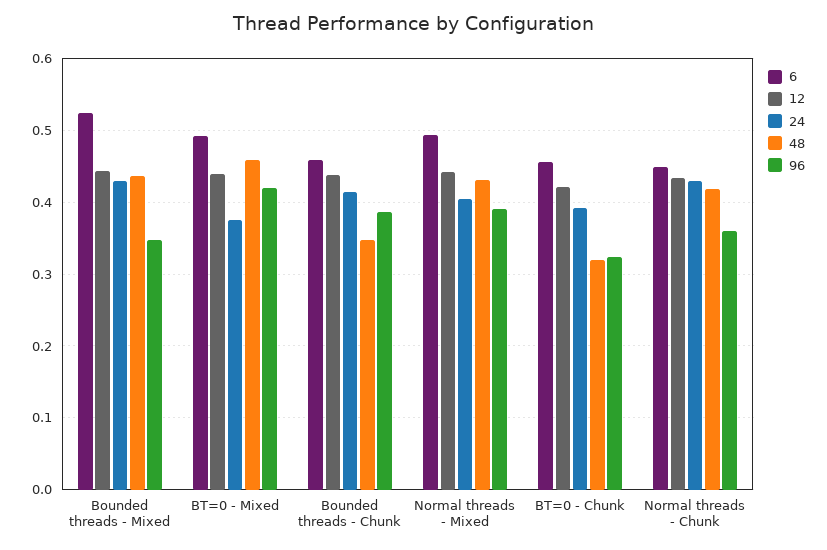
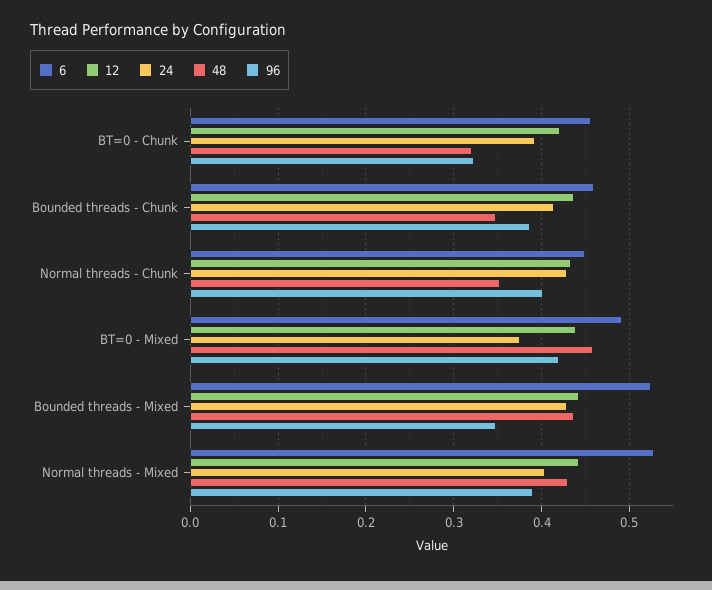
  {
    "6": {
      "Bounded threads - Mixed": 0.52,
      "BT=0 - Mixed": 0.49,
      "Bounded threads - Chunk": 0.46,
-     "Normal threads - Mixed": 0.49,
+     "Normal threads - Mixed": 0.53,
      "BT=0 - Chunk": 0.46,
      "Normal threads - Chunk": 0.45
    },
    "12": {
      "Bounded threads - Mixed": 0.44,
      "BT=0 - Mixed": 0.44,
      "Bounded threads - Chunk": 0.44,
      "Normal threads - Mixed": 0.44,
      "BT=0 - Chunk": 0.42,
      "Normal threads - Chunk": 0.43
    },
    "24": {
      "Bounded threads - Mixed": 0.43,
      "BT=0 - Mixed": 0.38,
      "Bounded threads - Chunk": 0.41,
      "Normal threads - Mixed": 0.4,
      "BT=0 - Chunk": 0.39,
      "Normal threads - Chunk": 0.43
    },
    "48": {
      "Bounded threads - Mixed": 0.44,
      "BT=0 - Mixed": 0.46,
      "Bounded threads - Chunk": 0.35,
      "Normal threads - Mixed": 0.43,
      "BT=0 - Chunk": 0.32,
-     "Normal threads - Chunk": 0.42
+     "Normal threads - Chunk": 0.35
    },
    "96": {
      "Bounded threads - Mixed": 0.35,
      "BT=0 - Mixed": 0.42,
      "Bounded threads - Chunk": 0.39,
      "Normal threads - Mixed": 0.39,
      "BT=0 - Chunk": 0.32,
-     "Normal threads - Chunk": 0.36
+     "Normal threads - Chunk": 0.4
    }
  }

